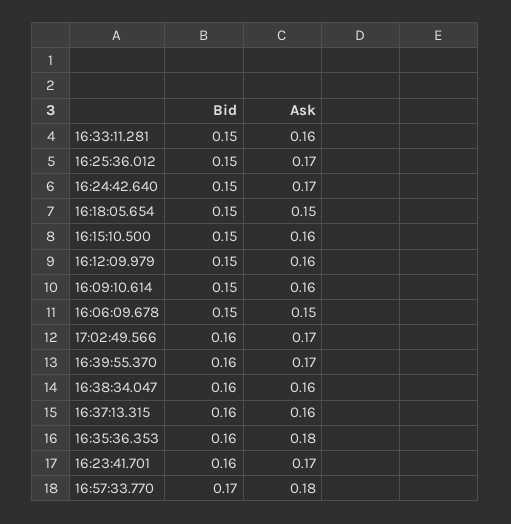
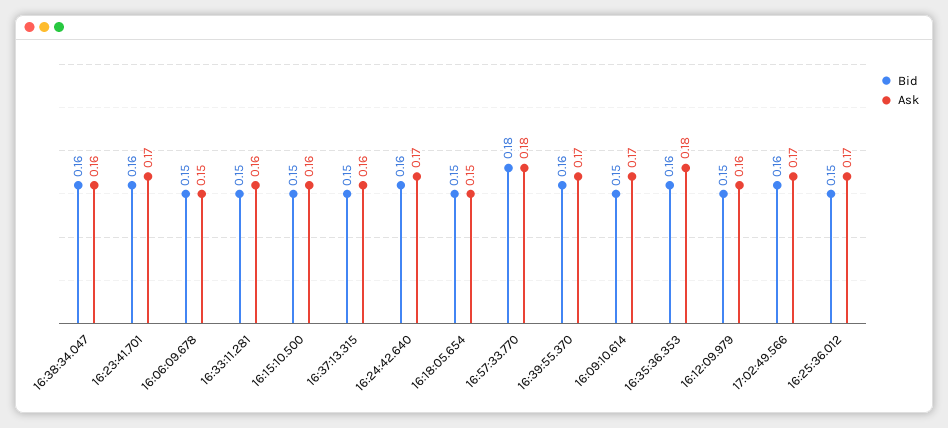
  {
    "Bid": {
      "16:33:11.281": 0.15,
      "16:25:36.012": 0.15,
-     "16:24:42.640": 0.15,
+     "16:24:42.640": 0.16,
      "16:18:05.654": 0.15,
      "16:15:10.500": 0.15,
      "16:12:09.979": 0.15,
      "16:09:10.614": 0.15,
      "16:06:09.678": 0.15,
      "17:02:49.566": 0.16,
      "16:39:55.370": 0.16,
      "16:38:34.047": 0.16,
-     "16:37:13.315": 0.16,
+     "16:37:13.315": 0.15,
      "16:35:36.353": 0.16,
      "16:23:41.701": 0.16,
-     "16:57:33.770": 0.17
+     "16:57:33.770": 0.18
    },
    "Ask": {
      "16:33:11.281": 0.16,
      "16:25:36.012": 0.17,
      "16:24:42.640": 0.17,
      "16:18:05.654": 0.15,
      "16:15:10.500": 0.16,
      "16:12:09.979": 0.16,
-     "16:09:10.614": 0.16,
+     "16:09:10.614": 0.17,
      "16:06:09.678": 0.15,
      "17:02:49.566": 0.17,
      "16:39:55.370": 0.17,
      "16:38:34.047": 0.16,
      "16:37:13.315": 0.16,
      "16:35:36.353": 0.18,
      "16:23:41.701": 0.17,
      "16:57:33.770": 0.18
    }
  }

